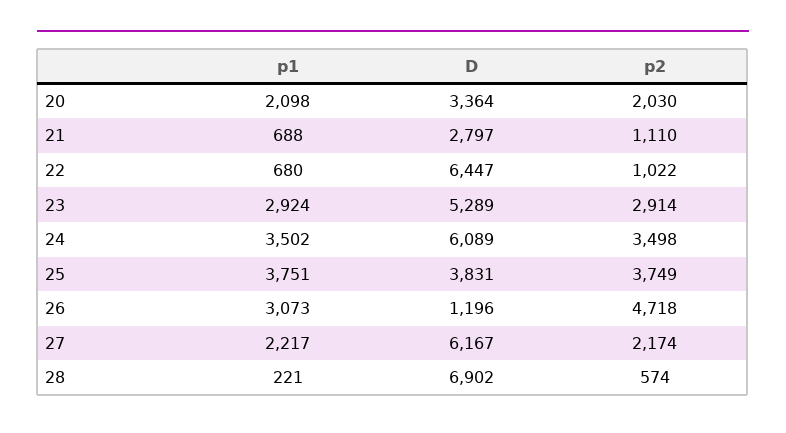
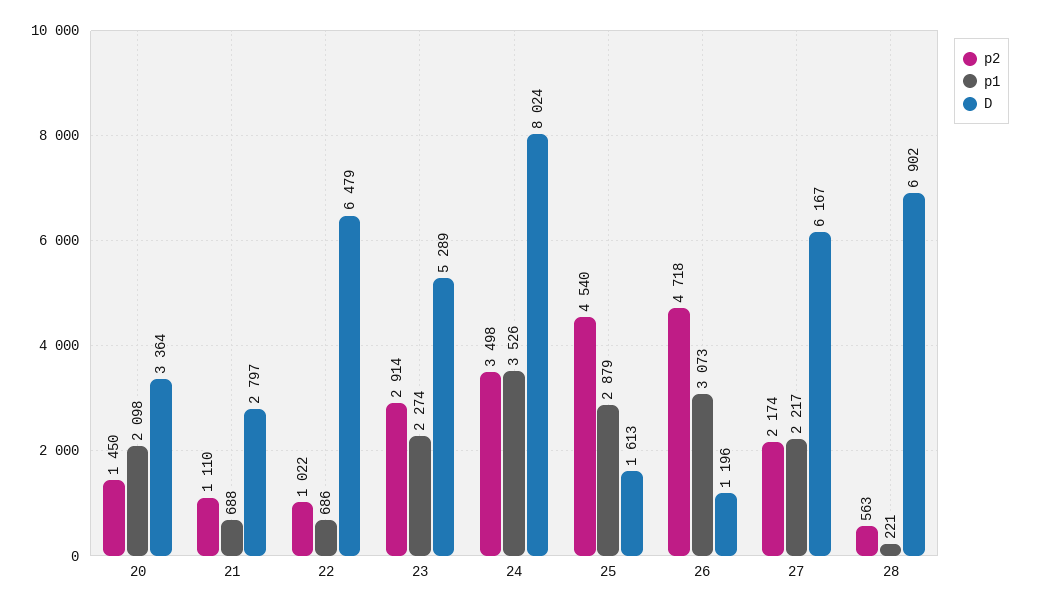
  {
    "p1": {
      "20": 2098,
      "21": 688,
-     "22": 680,
+     "22": 686,
-     "23": 2924,
+     "23": 2274,
-     "24": 3502,
+     "24": 3526,
-     "25": 3751,
+     "25": 2879,
      "26": 3073,
      "27": 2217,
      "28": 221
    },
    "D": {
      "20": 3364,
      "21": 2797,
-     "22": 6447,
+     "22": 6479,
      "23": 5289,
-     "24": 6089,
+     "24": 8024,
-     "25": 3831,
+     "25": 1613,
      "26": 1196,
      "27": 6167,
      "28": 6902
    },
    "p2": {
-     "20": 2030,
+     "20": 1450,
      "21": 1110,
      "22": 1022,
      "23": 2914,
      "24": 3498,
-     "25": 3749,
+     "25": 4540,
      "26": 4718,
      "27": 2174,
-     "28": 574
+     "28": 563
    }
  }

